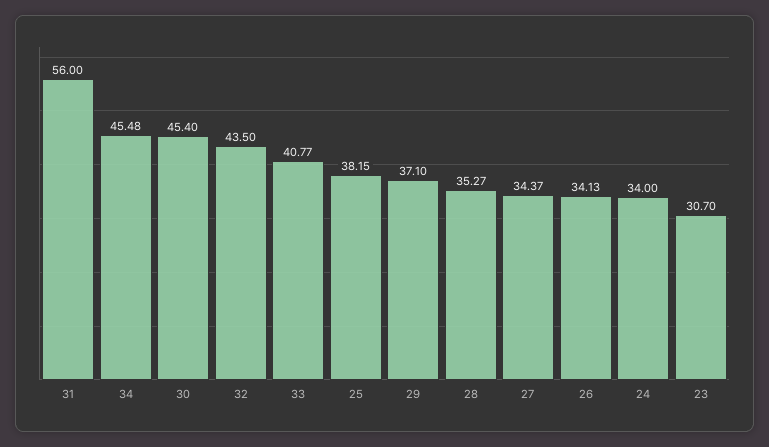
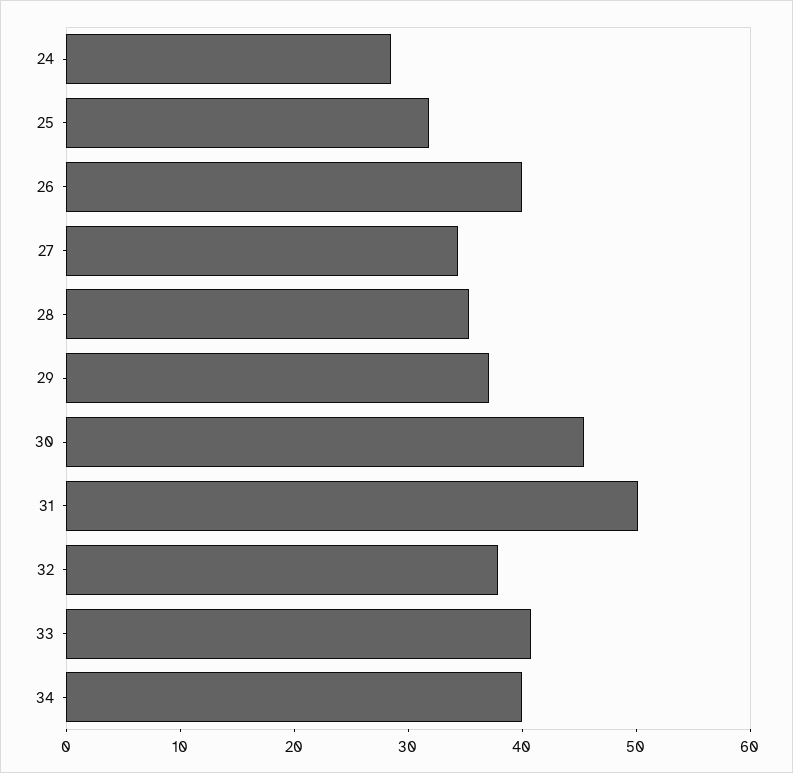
  {
-   "31": 56,
+   "31": 50,
-   "34": 45.48,
+   "34": 40,
    "30": 45.4,
-   "32": 43.5,
+   "32": 38,
    "33": 40.77,
-   "25": 38.15,
+   "25": 32,
    "29": 37.1,
    "28": 35.27,
    "27": 34.37,
-   "26": 34.13,
+   "26": 40,
-   "24": 34,
+   "24": 28
-   "23": 30.7
  }

